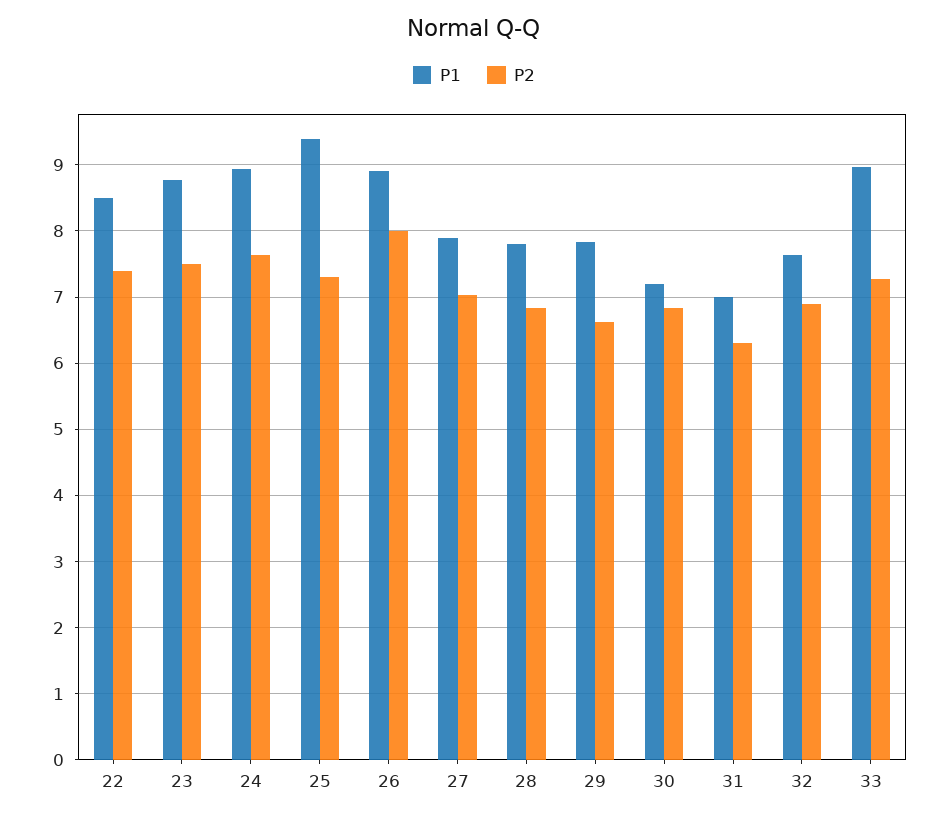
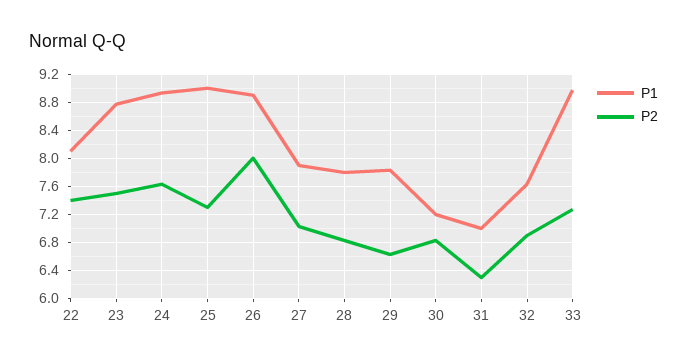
  {
    "P1": {
-     "22": 8.5,
+     "22": 8.1,
      "23": 8.8,
      "24": 8.9,
-     "25": 9.4,
+     "25": 9,
      "26": 8.9,
      "27": 7.9,
      "28": 7.8,
      "29": 7.8,
      "30": 7.2,
      "31": 7,
      "32": 7.6,
      "33": 9
    },
    "P2": {
      "22": 7.4,
      "23": 7.5,
      "24": 7.6,
      "25": 7.3,
      "26": 8,
      "27": 7,
      "28": 6.8,
      "29": 6.6,
      "30": 6.8,
      "31": 6.3,
      "32": 6.9,
      "33": 7.3
    }
  }

